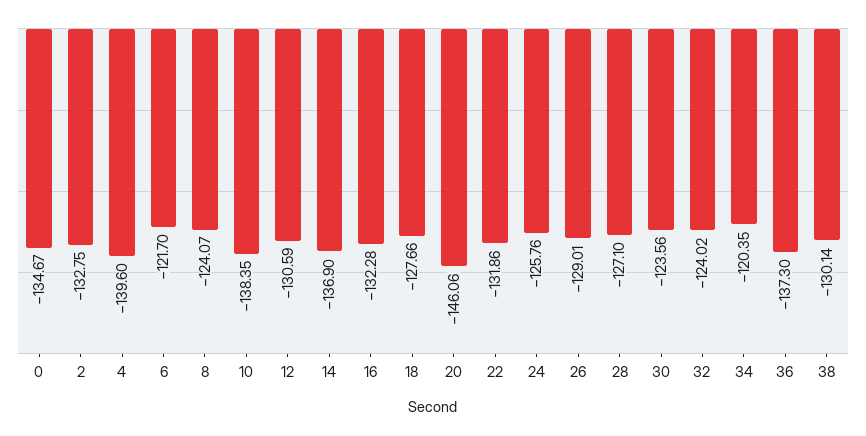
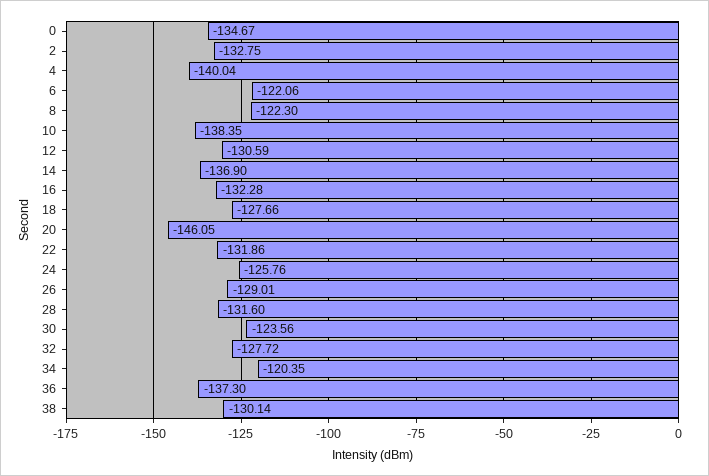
  {
    "0": -134.67,
    "2": -132.75,
-   "4": -139.6,
+   "4": -140.04,
-   "6": -121.7,
+   "6": -122.06,
-   "8": -124.07,
+   "8": -122.3,
    "10": -138.35,
    "12": -130.59,
    "14": -136.9,
    "16": -132.28,
    "18": -127.66,
-   "20": -146.06,
+   "20": -146.05,
    "22": -131.86,
    "24": -125.76,
    "26": -129.01,
-   "28": -127.1,
+   "28": -131.6,
    "30": -123.56,
-   "32": -124.02,
+   "32": -127.72,
    "34": -120.35,
    "36": -137.3,
    "38": -130.14
  }

